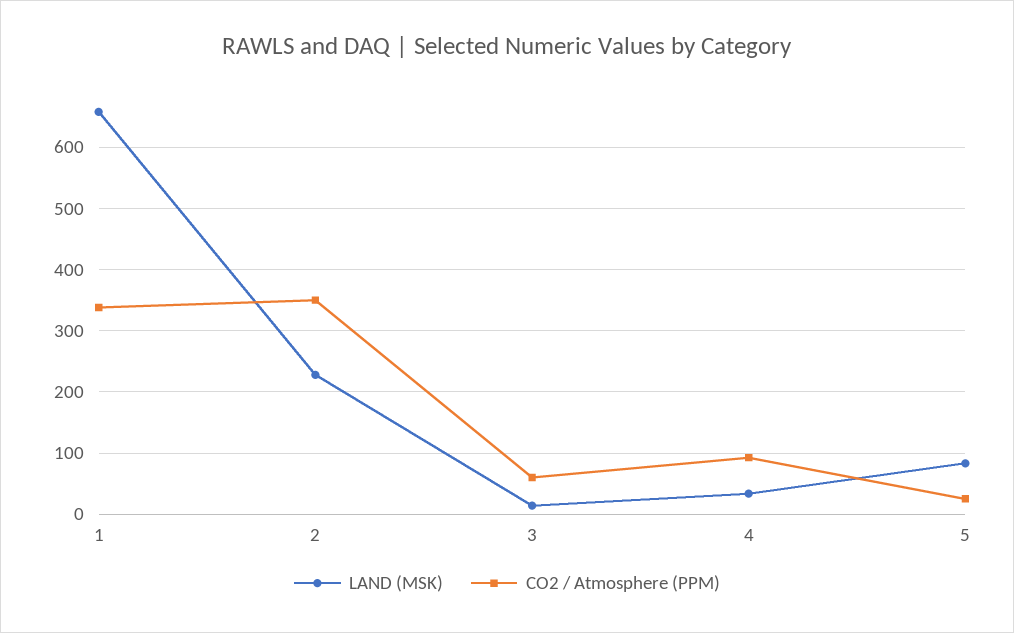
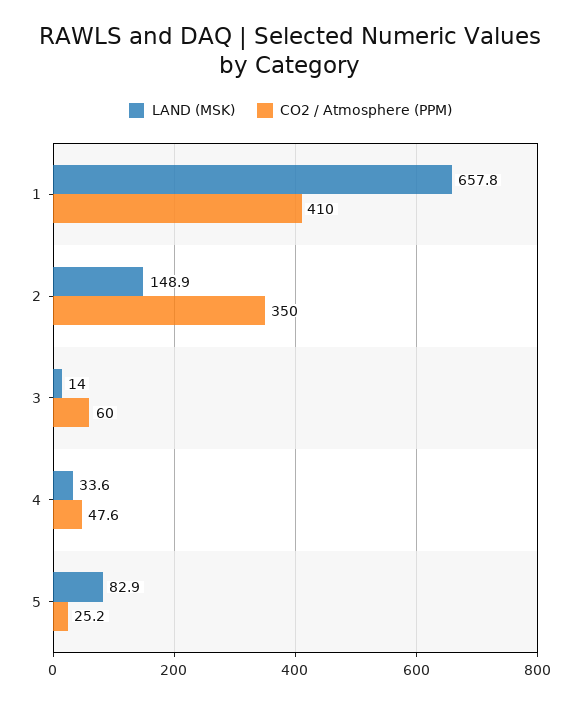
  {
    "LAND (MSK)": {
      "1": 657.8,
-     "2": 230,
+     "2": 148.9,
      "3": 14,
      "4": 33.6,
      "5": 82.9
    },
    "CO2 / Atmosphere (PPM)": {
-     "1": 340,
+     "1": 410,
      "2": 350,
      "3": 60,
-     "4": 90,
+     "4": 47.6,
      "5": 25.2
    }
  }

